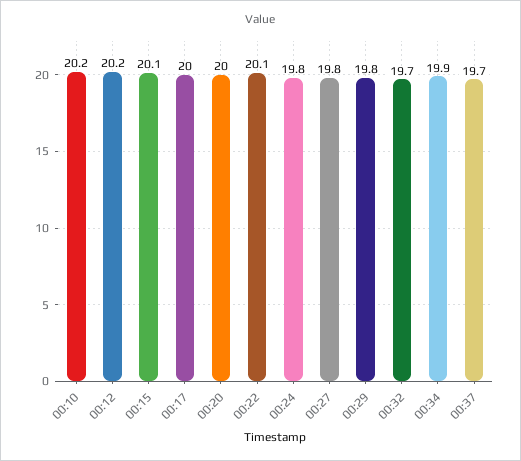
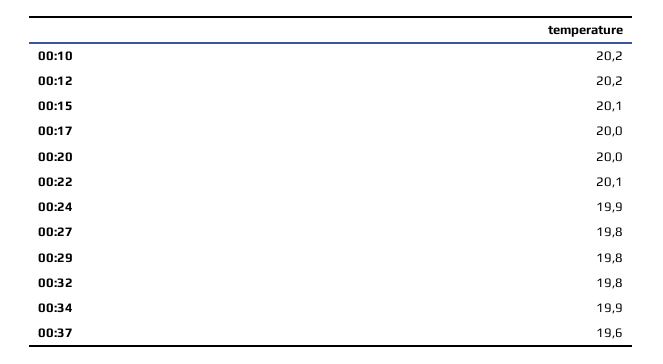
  {
    "00:10": 20.2,
    "00:12": 20.2,
    "00:15": 20.1,
    "00:17": 20,
    "00:20": 20,
    "00:22": 20.1,
-   "00:24": 19.8,
+   "00:24": 19.9,
    "00:27": 19.8,
    "00:29": 19.8,
-   "00:32": 19.7,
+   "00:32": 19.8,
    "00:34": 19.9,
-   "00:37": 19.7
+   "00:37": 19.6
  }

